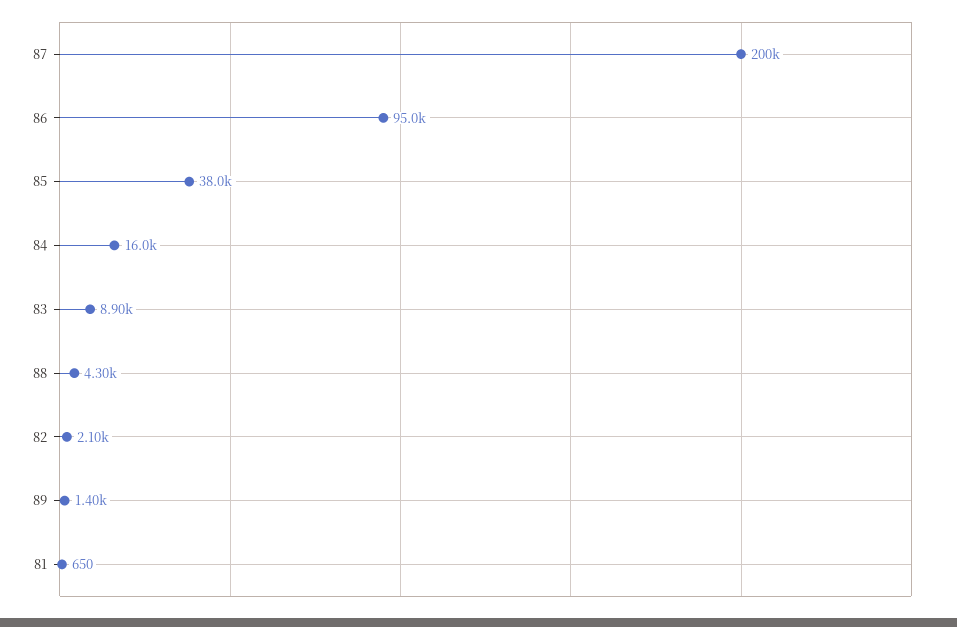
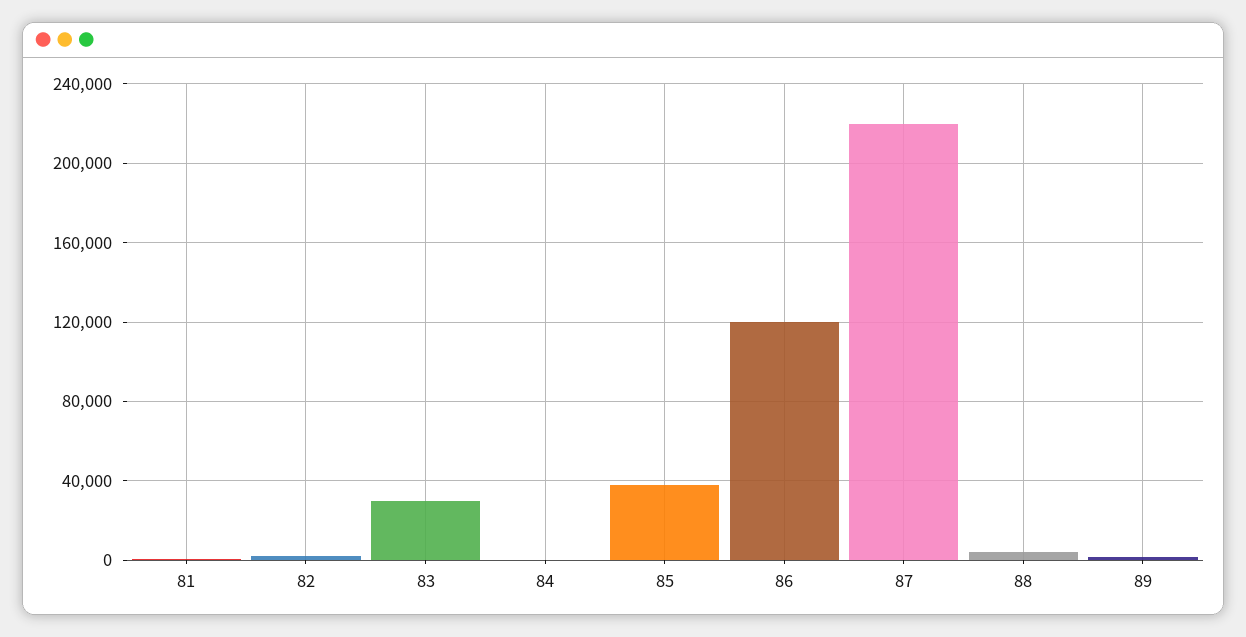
  {
-   "87": 200000,
+   "87": 220000,
-   "86": 95000,
+   "86": 120000,
    "85": 38000,
-   "84": 16000,
+   "84": 0,
-   "83": 8900,
+   "83": 30000,
    "88": 4300,
    "82": 2100,
    "89": 1400,
    "81": 650
  }

